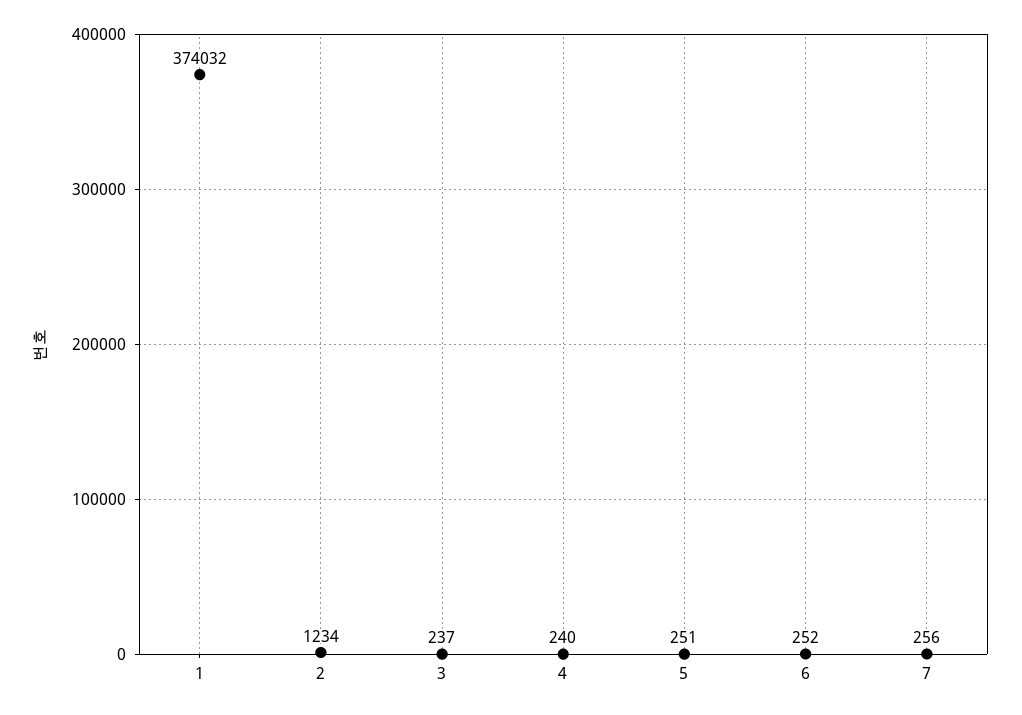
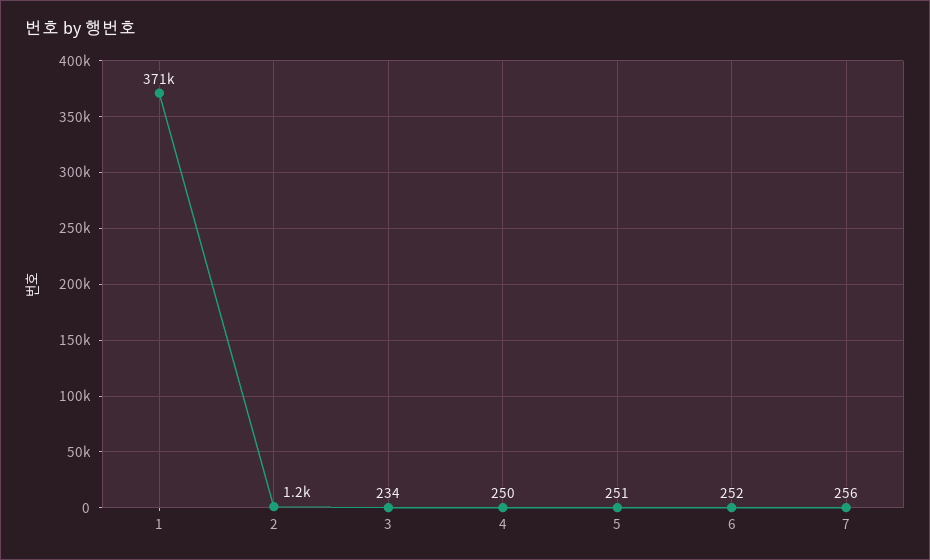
  {
-   "1": 374032,
+   "1": 371000,
    "2": 1234,
-   "3": 237,
+   "3": 234,
-   "4": 240,
+   "4": 250,
    "5": 251,
    "6": 252,
    "7": 256
  }

